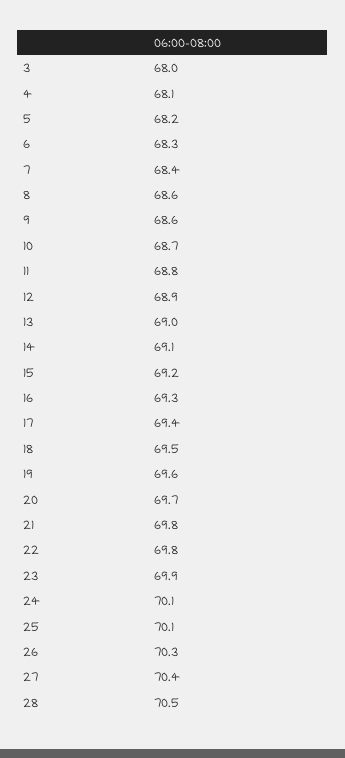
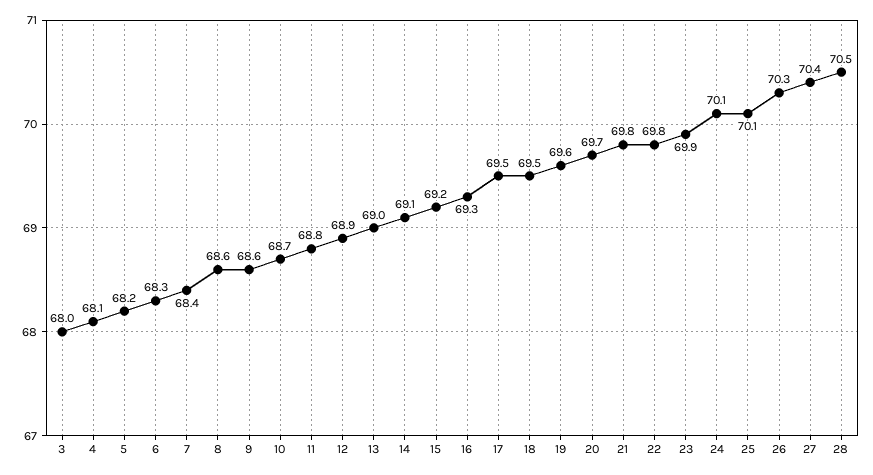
  {
    "3": 68,
    "4": 68.1,
    "5": 68.2,
    "6": 68.3,
    "7": 68.4,
    "8": 68.6,
    "9": 68.6,
    "10": 68.7,
    "11": 68.8,
    "12": 68.9,
    "13": 69,
    "14": 69.1,
    "15": 69.2,
    "16": 69.3,
-   "17": 69.4,
+   "17": 69.5,
    "18": 69.5,
    "19": 69.6,
    "20": 69.7,
    "21": 69.8,
    "22": 69.8,
    "23": 69.9,
    "24": 70.1,
    "25": 70.1,
    "26": 70.3,
    "27": 70.4,
    "28": 70.5
  }

